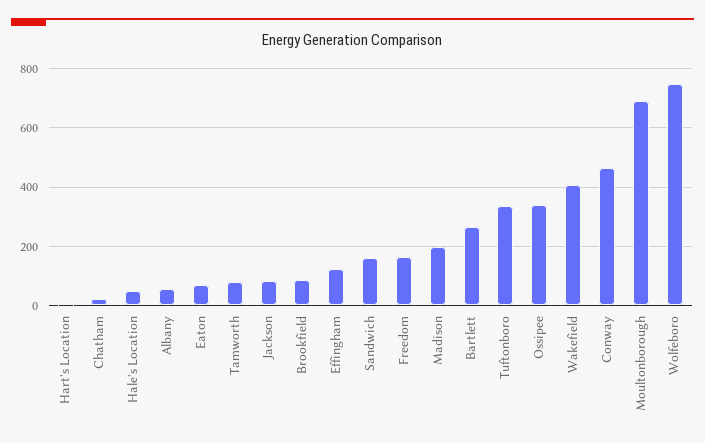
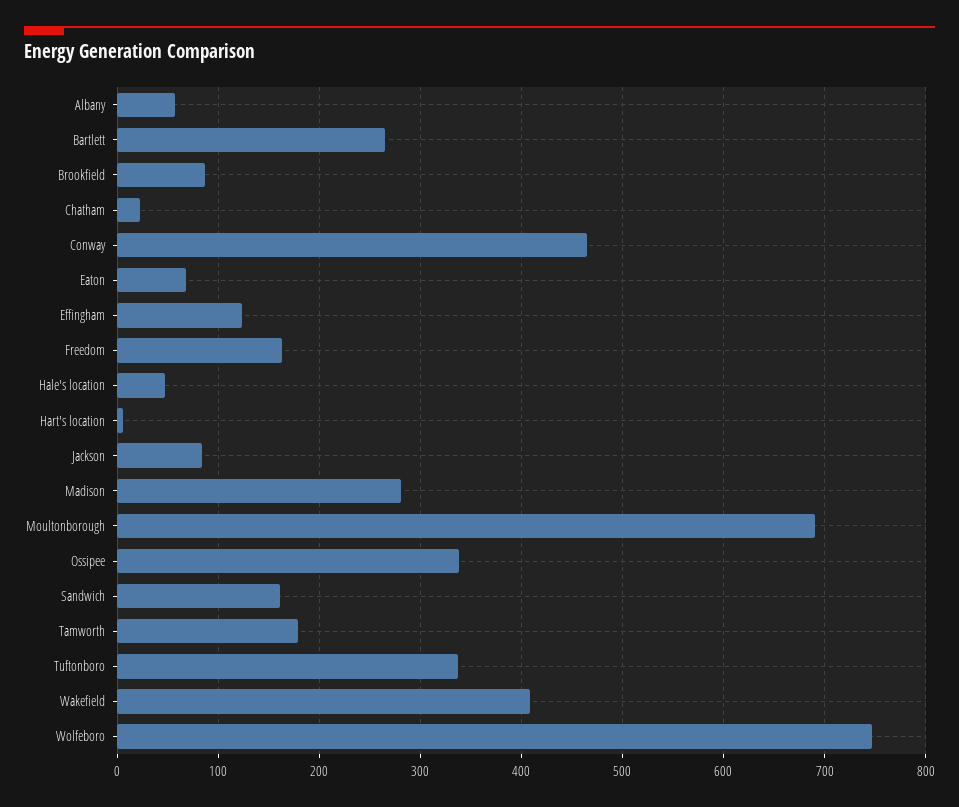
  {
    "Hart's Location": 10,
    "Chatham": 20,
    "Hale's Location": 50,
    "Albany": 60,
    "Eaton": 70,
-   "Tamworth": 75,
+   "Tamworth": 180,
    "Jackson": 80,
    "Brookfield": 90,
    "Effingham": 120,
    "Sandwich": 160,
    "Freedom": 160,
-   "Madison": 200,
+   "Madison": 280,
    "Bartlett": 270,
    "Tuftonboro": 340,
    "Ossipee": 340,
    "Wakefield": 410,
    "Conway": 470,
    "Moultonborough": 690,
    "Wolfeboro": 750
  }

